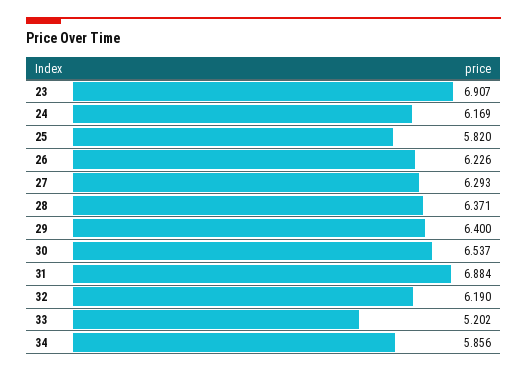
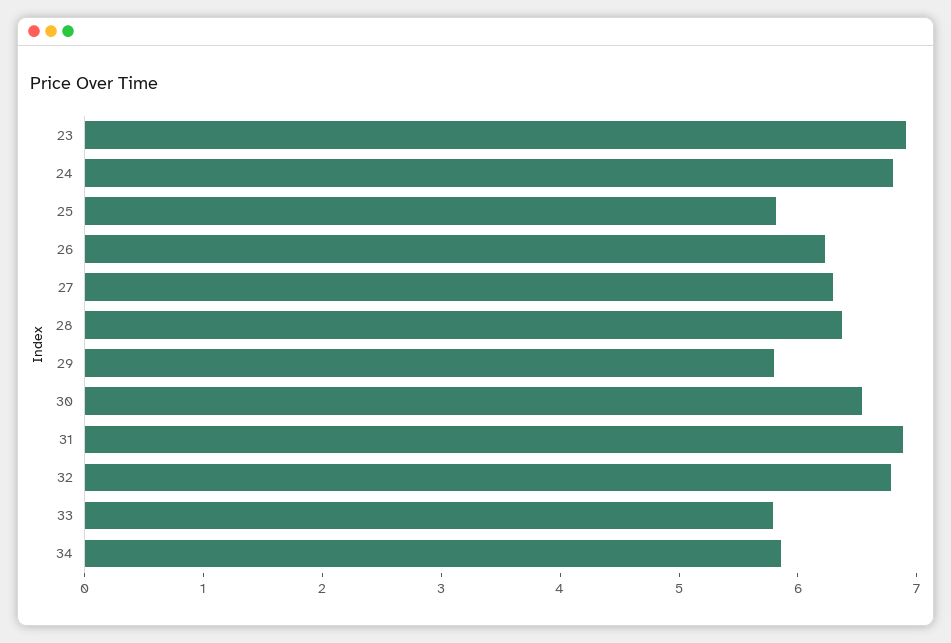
  {
    "23": 6.907,
-   "24": 6.169,
+   "24": 6.8,
    "25": 5.82,
    "26": 6.226,
    "27": 6.293,
    "28": 6.371,
-   "29": 6.4,
+   "29": 5.8,
    "30": 6.537,
    "31": 6.884,
-   "32": 6.19,
+   "32": 6.8,
-   "33": 5.202,
+   "33": 5.8,
    "34": 5.856
  }

